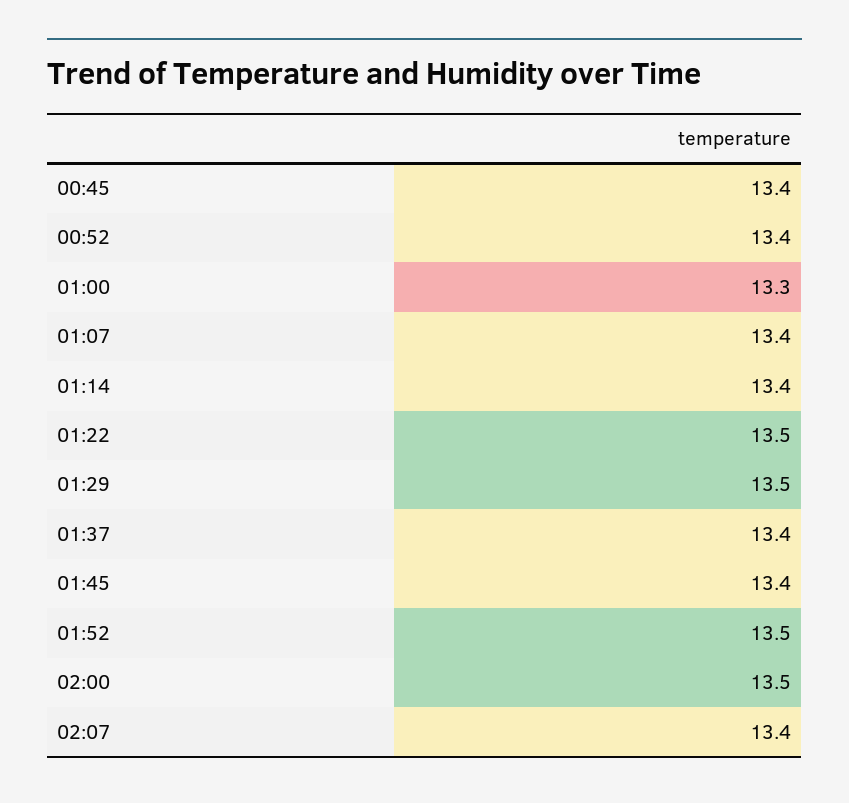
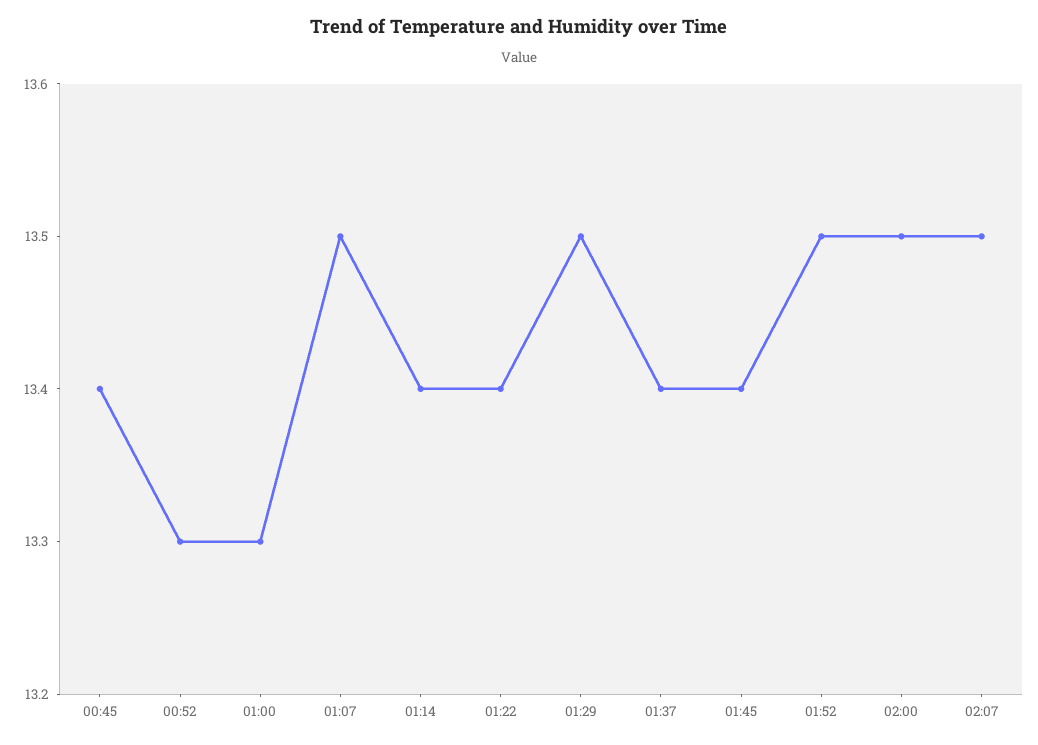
  {
    "00:45": 13.4,
-   "00:52": 13.4,
+   "00:52": 13.3,
    "01:00": 13.3,
-   "01:07": 13.4,
+   "01:07": 13.5,
    "01:14": 13.4,
-   "01:22": 13.5,
+   "01:22": 13.4,
    "01:29": 13.5,
    "01:37": 13.4,
    "01:45": 13.4,
    "01:52": 13.5,
    "02:00": 13.5,
-   "02:07": 13.4
+   "02:07": 13.5
  }

